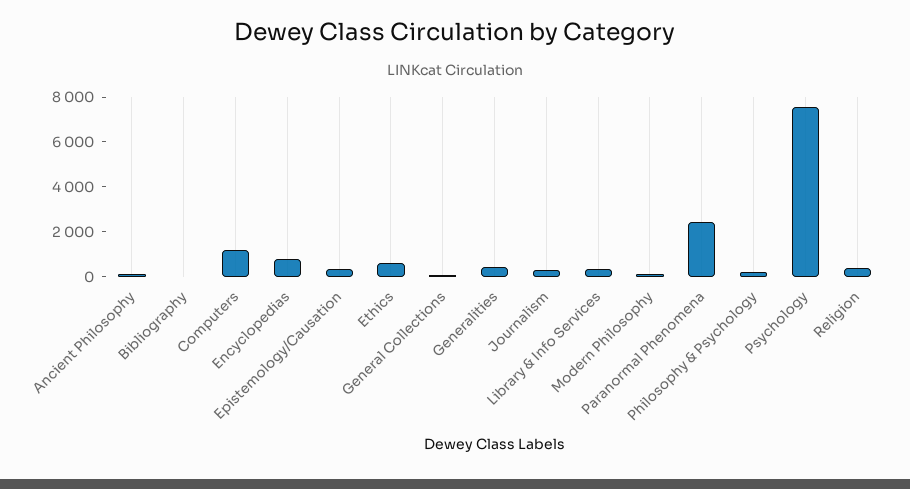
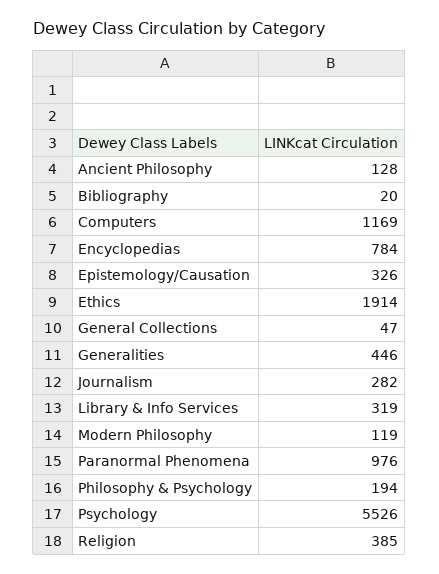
  {
    "Ancient Philosophy": 128,
    "Bibliography": 20,
    "Computers": 1169,
    "Encyclopedias": 784,
    "Epistemology/Causation": 326,
-   "Ethics": 500,
+   "Ethics": 1914,
    "General Collections": 47,
    "Generalities": 446,
    "Journalism": 282,
    "Library & Info Services": 319,
    "Modern Philosophy": 119,
-   "Paranormal Phenomena": 2500,
+   "Paranormal Phenomena": 976,
    "Philosophy & Psychology": 194,
-   "Psychology": 7500,
+   "Psychology": 5526,
    "Religion": 385
  }

